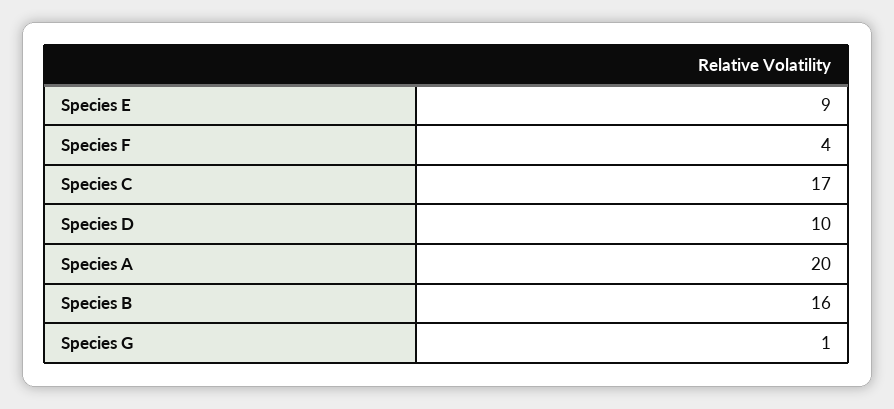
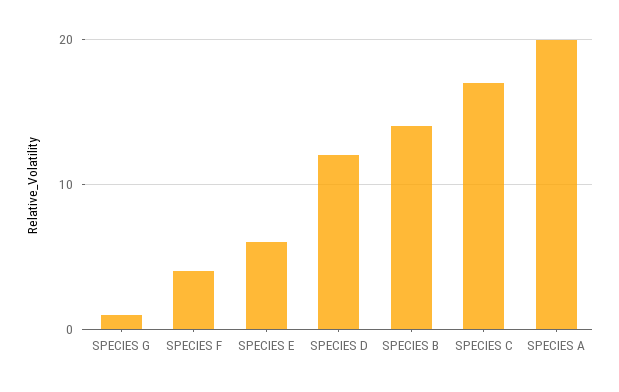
  {
-   "Species E": 9,
+   "Species E": 6,
    "Species F": 4,
    "Species C": 17,
-   "Species D": 10,
+   "Species D": 12,
    "Species A": 20,
-   "Species B": 16,
+   "Species B": 14,
    "Species G": 1
  }

